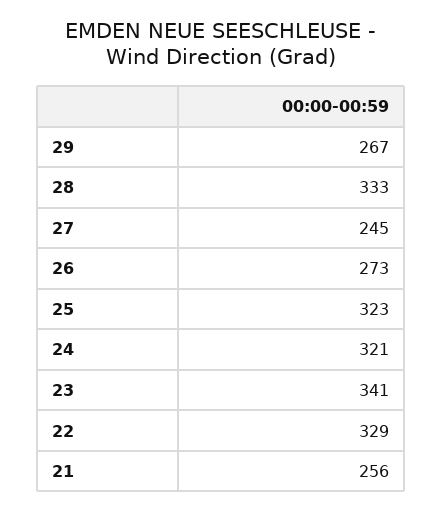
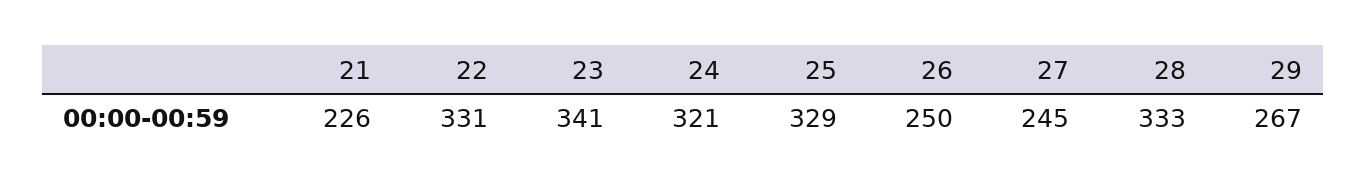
  {
    "29": 267,
    "28": 333,
    "27": 245,
-   "26": 273,
+   "26": 250,
-   "25": 323,
+   "25": 329,
    "24": 321,
    "23": 341,
-   "22": 329,
+   "22": 331,
-   "21": 256
+   "21": 226
  }

